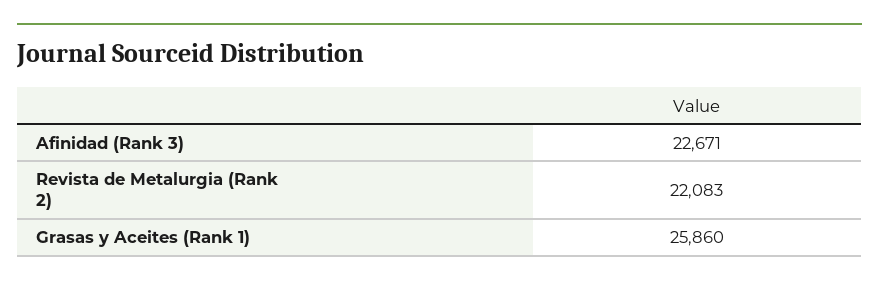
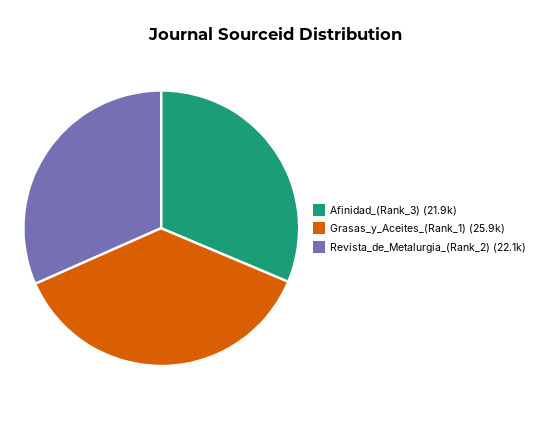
  {
-   "Afinidad (Rank 3)": 22671,
+   "Afinidad (Rank 3)": 21900,
    "Revista de Metalurgia (Rank 2)": 22083,
    "Grasas y Aceites (Rank 1)": 25860
  }

